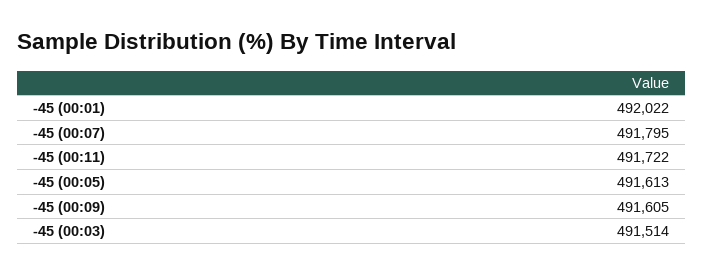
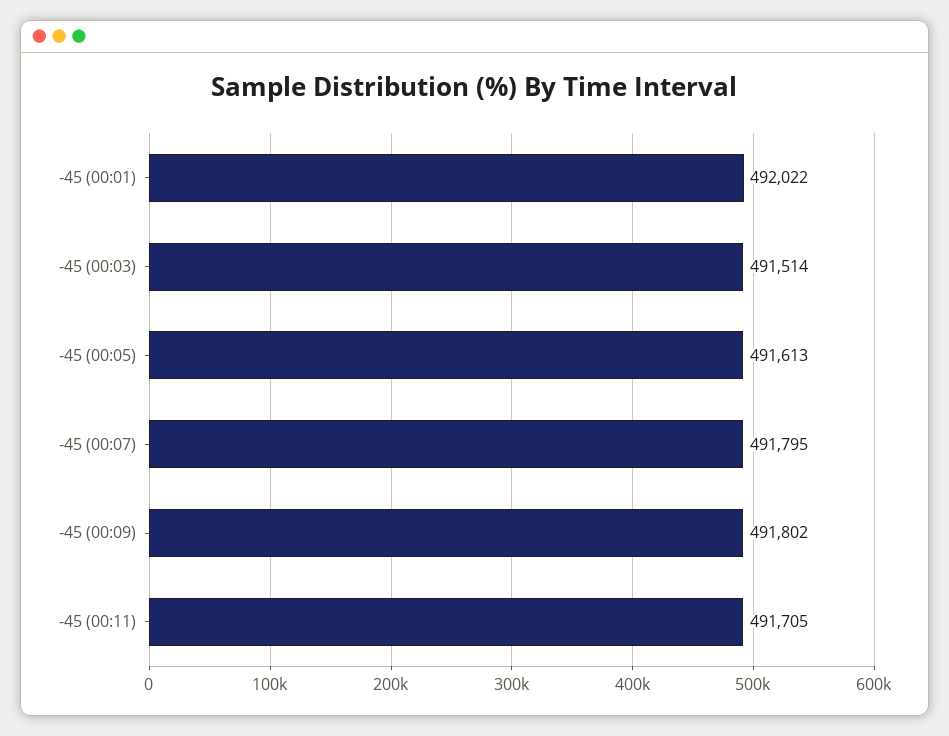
  {
    "-45 (00:01)": 492022,
    "-45 (00:07)": 491795,
-   "-45 (00:11)": 491722,
+   "-45 (00:11)": 491705,
    "-45 (00:05)": 491613,
-   "-45 (00:09)": 491605,
+   "-45 (00:09)": 491802,
    "-45 (00:03)": 491514
  }

